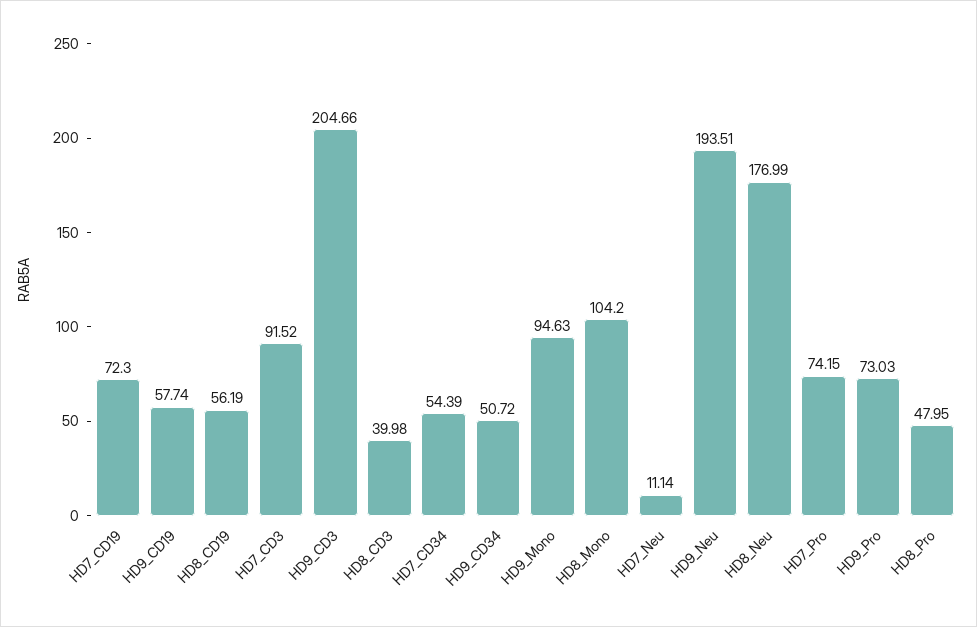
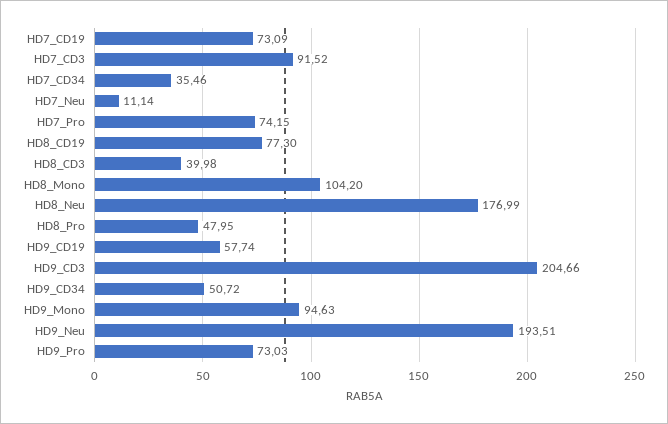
  {
-   "HD7_CD19": 72.3,
+   "HD7_CD19": 73.09,
    "HD9_CD19": 57.74,
-   "HD8_CD19": 56.19,
+   "HD8_CD19": 77.3,
    "HD7_CD3": 91.52,
    "HD9_CD3": 204.66,
    "HD8_CD3": 39.98,
-   "HD7_CD34": 54.39,
+   "HD7_CD34": 35.46,
    "HD9_CD34": 50.72,
    "HD9_Mono": 94.63,
    "HD8_Mono": 104.2,
    "HD7_Neu": 11.14,
    "HD9_Neu": 193.51,
    "HD8_Neu": 176.99,
    "HD7_Pro": 74.15,
    "HD9_Pro": 73.03,
    "HD8_Pro": 47.95
  }

